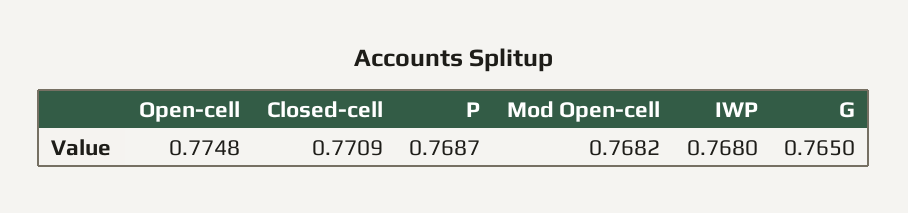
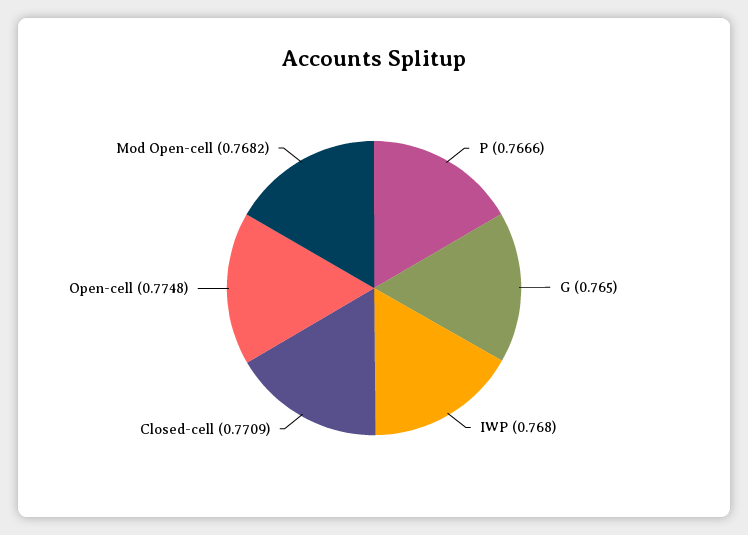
  {
    "Open-cell": 0.7748,
    "Closed-cell": 0.7709,
-   "P": 0.7687,
+   "P": 0.7666,
    "Mod Open-cell": 0.7682,
    "IWP": 0.768,
    "G": 0.765
  }

